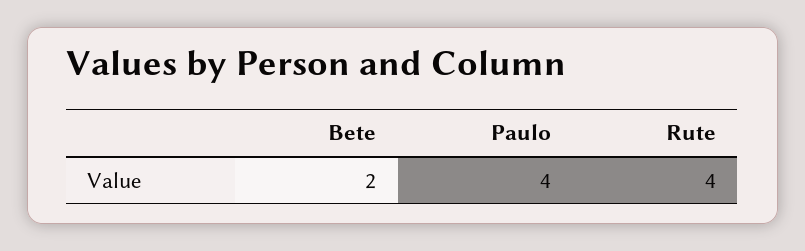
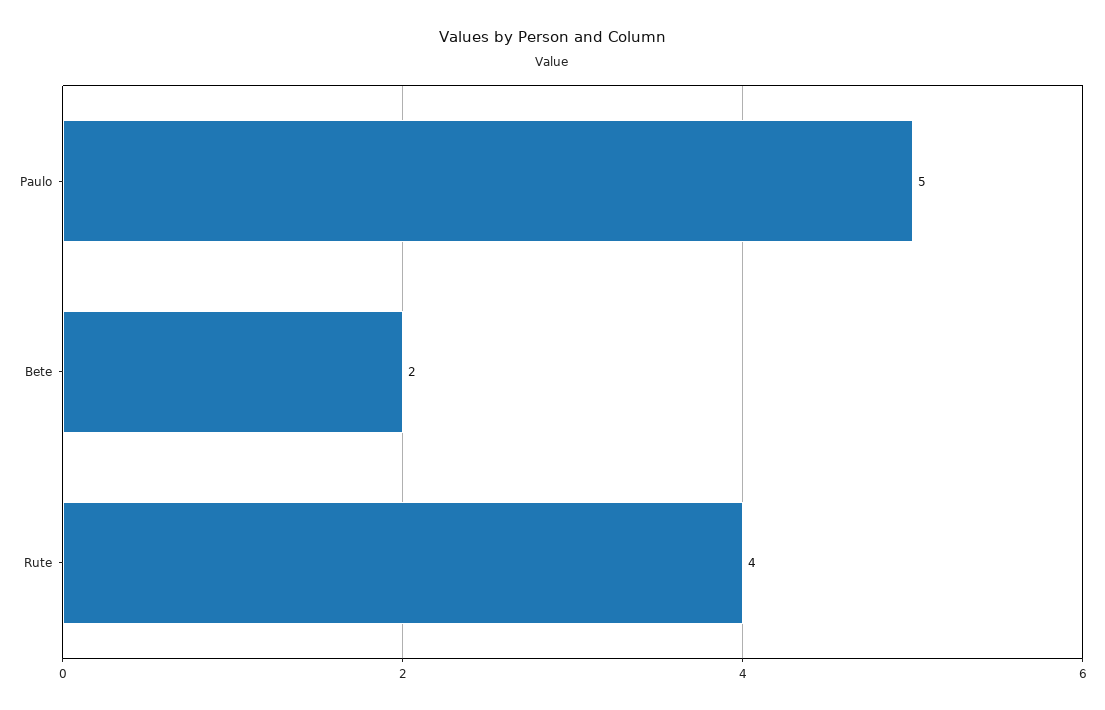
  {
    "Bete": 2,
-   "Paulo": 4,
+   "Paulo": 5,
    "Rute": 4
  }

